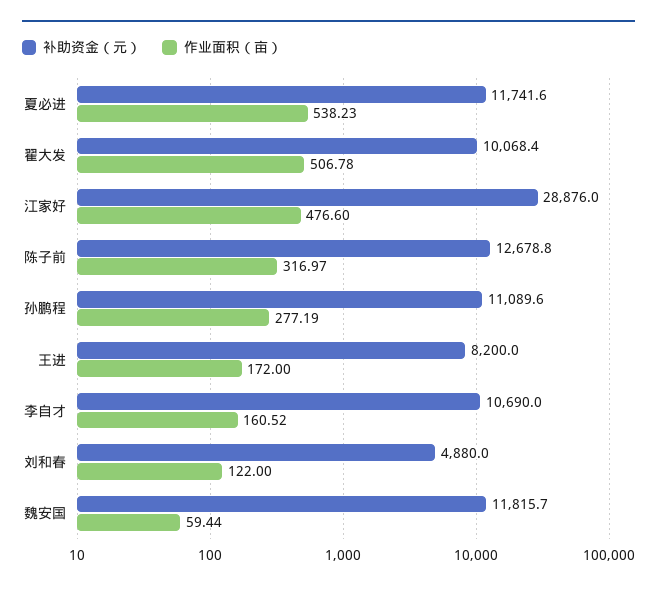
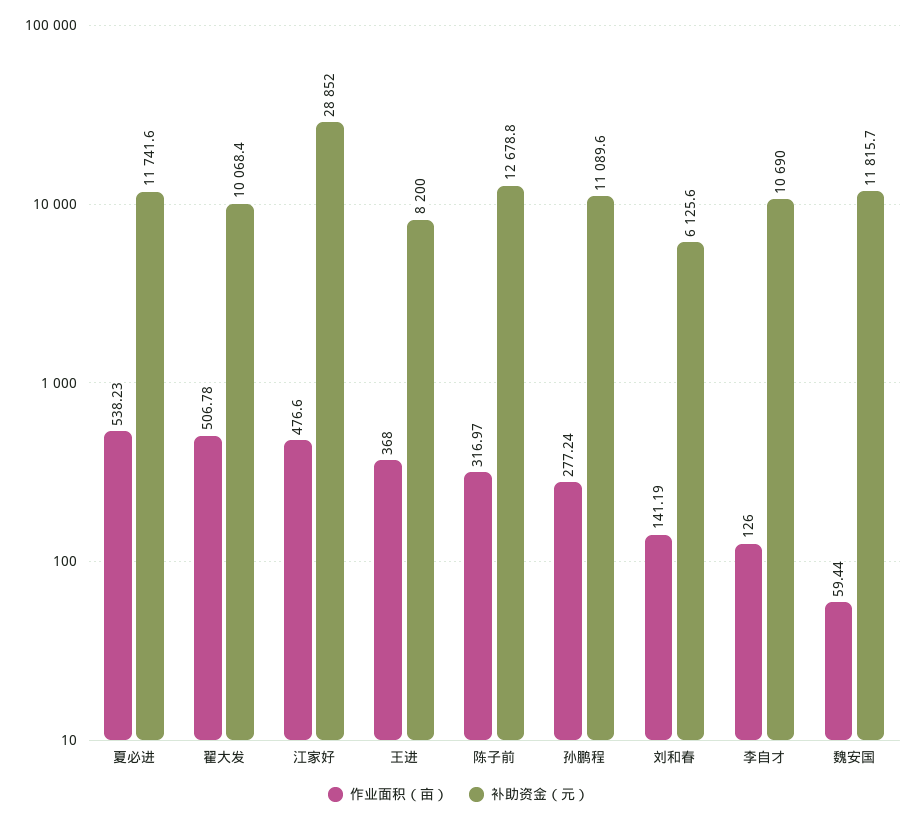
  {
    "补助资金（元）": {
      "夏必进": 11741.6,
      "翟大发": 10068.4,
-     "江家好": 28876,
+     "江家好": 28852,
      "陈子前": 12678.8,
      "孙鹏程": 11089.6,
      "王进": 8200,
      "李自才": 10690,
-     "刘和春": 4880,
+     "刘和春": 6125.6,
      "魏安国": 11815.7
    },
    "作业面积（亩）": {
      "夏必进": 538.23,
      "翟大发": 506.78,
      "江家好": 476.6,
      "陈子前": 316.97,
-     "孙鹏程": 277.19,
+     "孙鹏程": 277.24,
-     "王进": 172,
+     "王进": 368,
-     "李自才": 160.52,
+     "李自才": 126,
-     "刘和春": 122,
+     "刘和春": 141.19,
      "魏安国": 59.44
    }
  }

